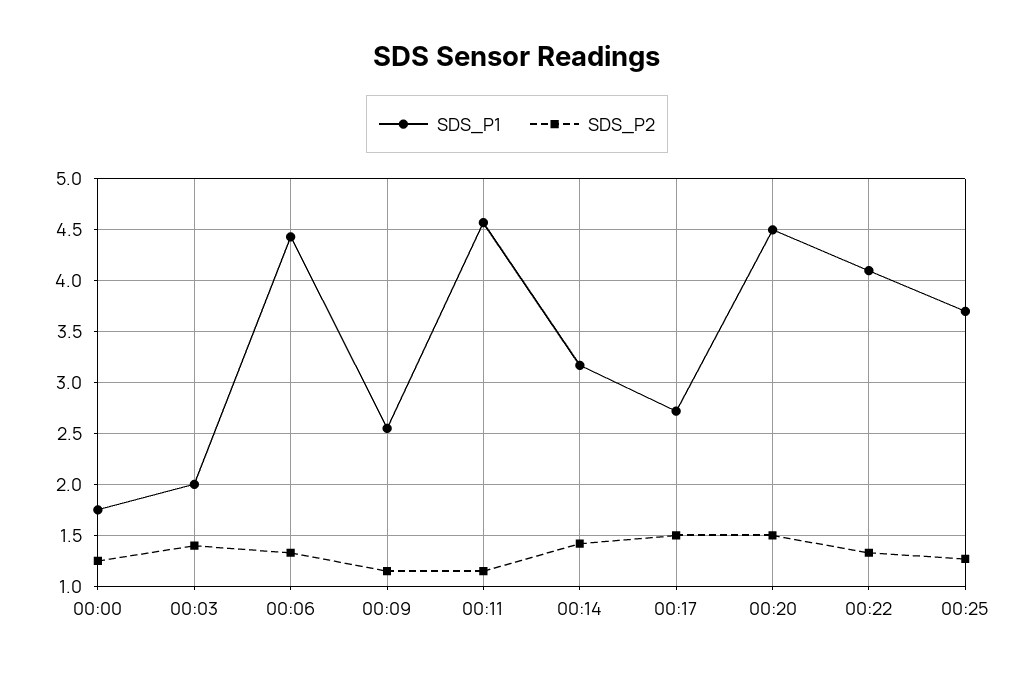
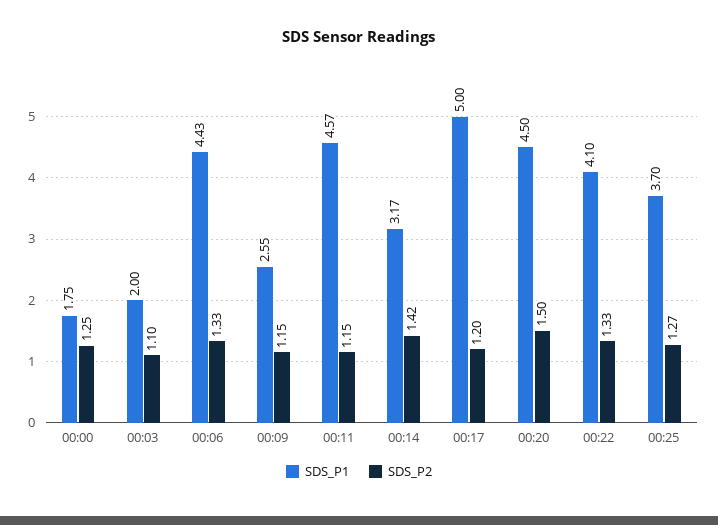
  {
    "SDS_P1": {
      "00:00": 1.75,
      "00:03": 2,
      "00:06": 4.43,
      "00:09": 2.55,
      "00:11": 4.57,
      "00:14": 3.17,
-     "00:17": 2.7,
+     "00:17": 5,
      "00:20": 4.5,
      "00:22": 4.1,
      "00:25": 3.7
    },
    "SDS_P2": {
      "00:00": 1.25,
-     "00:03": 1.4,
+     "00:03": 1.1,
      "00:06": 1.33,
      "00:09": 1.15,
      "00:11": 1.15,
      "00:14": 1.42,
-     "00:17": 1.5,
+     "00:17": 1.2,
      "00:20": 1.5,
      "00:22": 1.33,
      "00:25": 1.27
    }
  }

